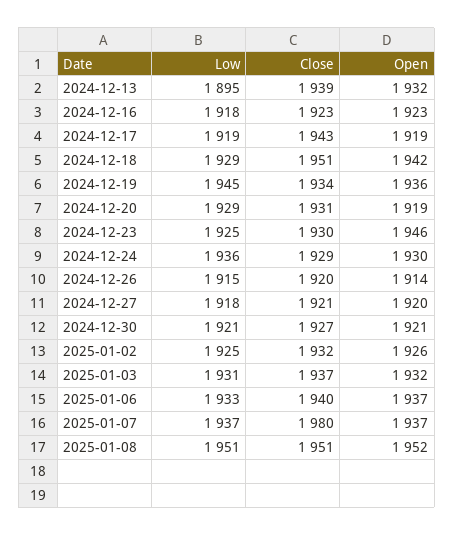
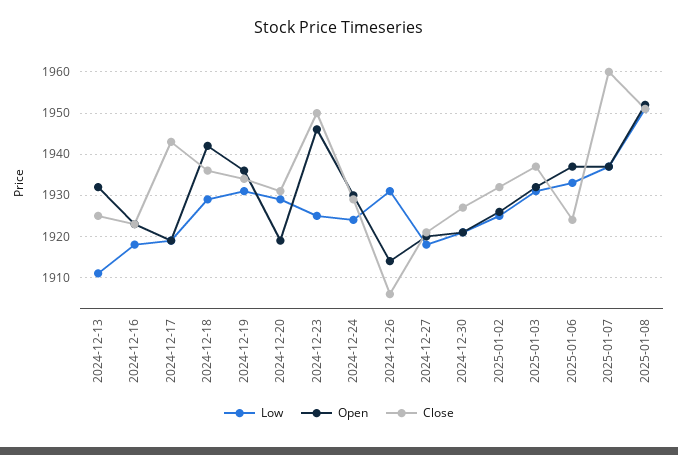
  {
    "Low": {
-     "2024-12-13": 1895,
+     "2024-12-13": 1910,
      "2024-12-16": 1918,
      "2024-12-17": 1919,
      "2024-12-18": 1929,
-     "2024-12-19": 1945,
+     "2024-12-19": 1930,
      "2024-12-20": 1929,
      "2024-12-23": 1925,
-     "2024-12-24": 1936,
+     "2024-12-24": 1925,
-     "2024-12-26": 1915,
+     "2024-12-26": 1930,
      "2024-12-27": 1918,
      "2024-12-30": 1921,
      "2025-01-02": 1925,
      "2025-01-03": 1931,
      "2025-01-06": 1933,
      "2025-01-07": 1937,
      "2025-01-08": 1951
    },
    "Close": {
-     "2024-12-13": 1939,
+     "2024-12-13": 1925,
      "2024-12-16": 1923,
      "2024-12-17": 1943,
-     "2024-12-18": 1951,
+     "2024-12-18": 1935,
      "2024-12-19": 1934,
      "2024-12-20": 1931,
-     "2024-12-23": 1930,
+     "2024-12-23": 1950,
      "2024-12-24": 1929,
-     "2024-12-26": 1920,
+     "2024-12-26": 1905,
      "2024-12-27": 1921,
      "2024-12-30": 1927,
      "2025-01-02": 1932,
      "2025-01-03": 1937,
-     "2025-01-06": 1940,
+     "2025-01-06": 1925,
-     "2025-01-07": 1980,
+     "2025-01-07": 1960,
      "2025-01-08": 1951
    },
    "Open": {
      "2024-12-13": 1932,
      "2024-12-16": 1923,
      "2024-12-17": 1919,
      "2024-12-18": 1942,
      "2024-12-19": 1936,
      "2024-12-20": 1919,
      "2024-12-23": 1946,
      "2024-12-24": 1930,
      "2024-12-26": 1914,
      "2024-12-27": 1920,
      "2024-12-30": 1921,
      "2025-01-02": 1926,
      "2025-01-03": 1932,
      "2025-01-06": 1937,
      "2025-01-07": 1937,
      "2025-01-08": 1952
    }
  }

